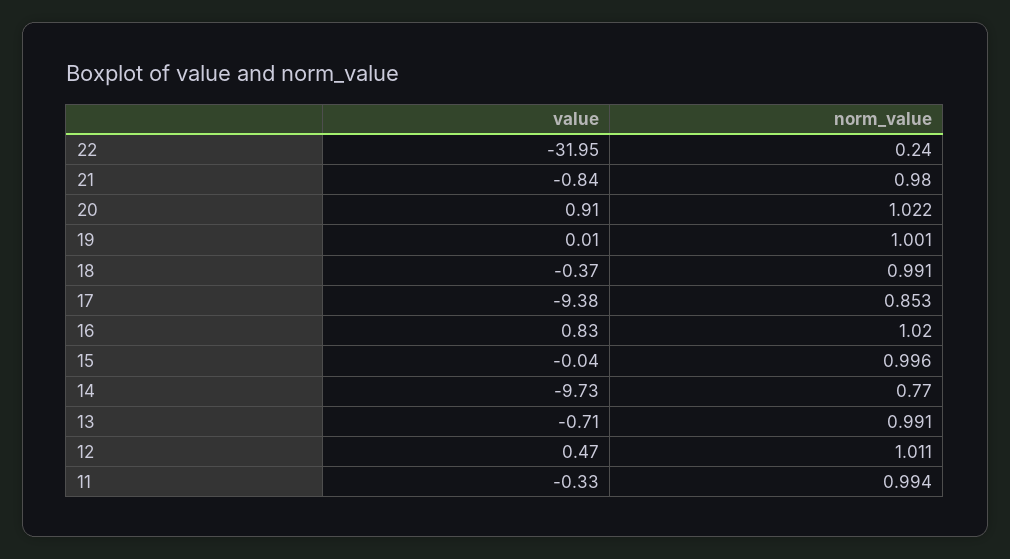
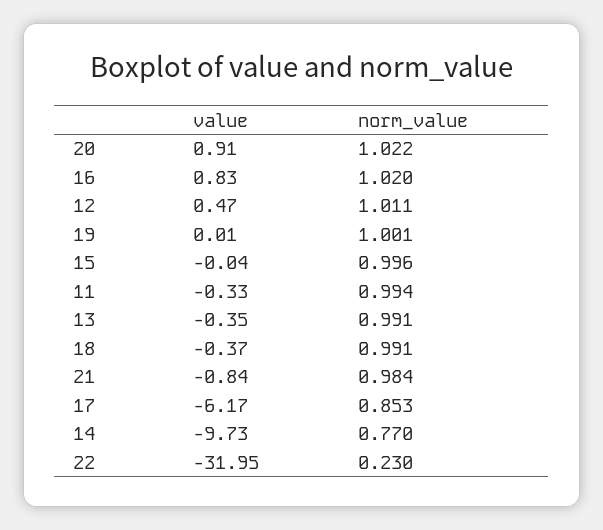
  {
    "value": {
      "22": -31.95,
      "21": -0.84,
      "20": 0.91,
      "19": 0.01,
      "18": -0.37,
-     "17": -9.38,
+     "17": -6.17,
      "16": 0.83,
      "15": -0.04,
      "14": -9.73,
-     "13": -0.71,
+     "13": -0.35,
      "12": 0.47,
      "11": -0.33
    },
    "norm_value": {
-     "22": 0.24,
+     "22": 0.23,
-     "21": 0.98,
+     "21": 0.984,
      "20": 1.022,
      "19": 1.001,
      "18": 0.991,
      "17": 0.853,
      "16": 1.02,
      "15": 0.996,
      "14": 0.77,
      "13": 0.991,
      "12": 1.011,
      "11": 0.994
    }
  }

